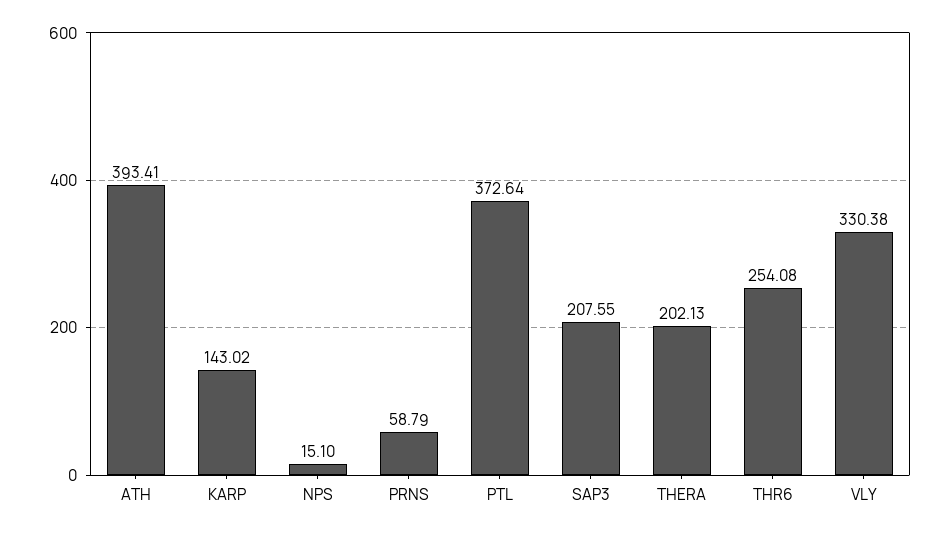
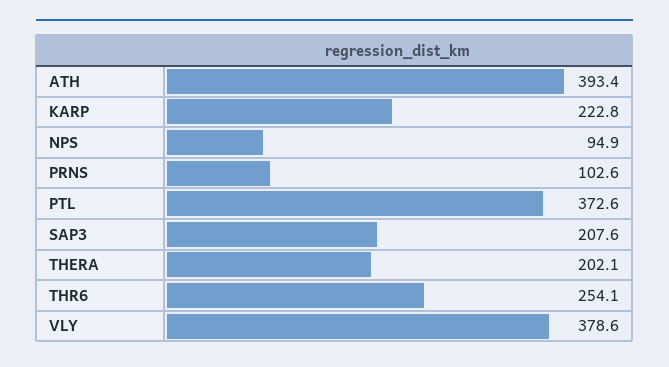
  {
    "ATH": 393.41,
-   "KARP": 143.02,
+   "KARP": 222.8,
-   "NPS": 15.1,
+   "NPS": 94.9,
-   "PRNS": 58.79,
+   "PRNS": 102.6,
    "PTL": 372.64,
    "SAP3": 207.55,
    "THERA": 202.13,
    "THR6": 254.08,
-   "VLY": 330.38
+   "VLY": 378.6
  }

